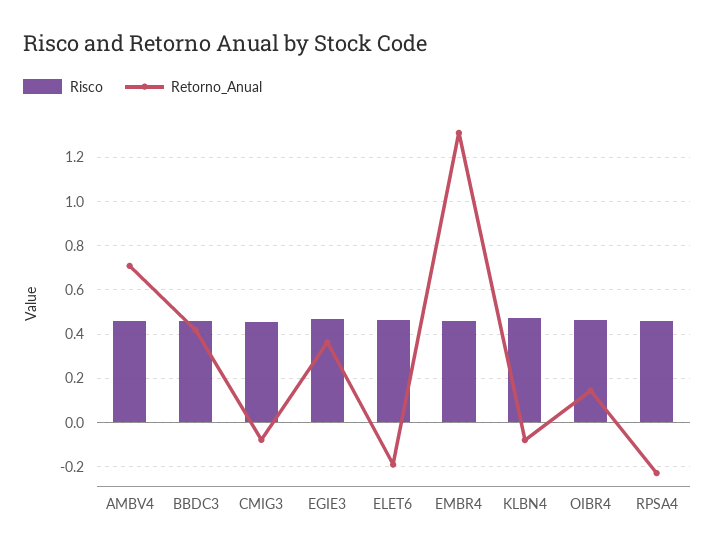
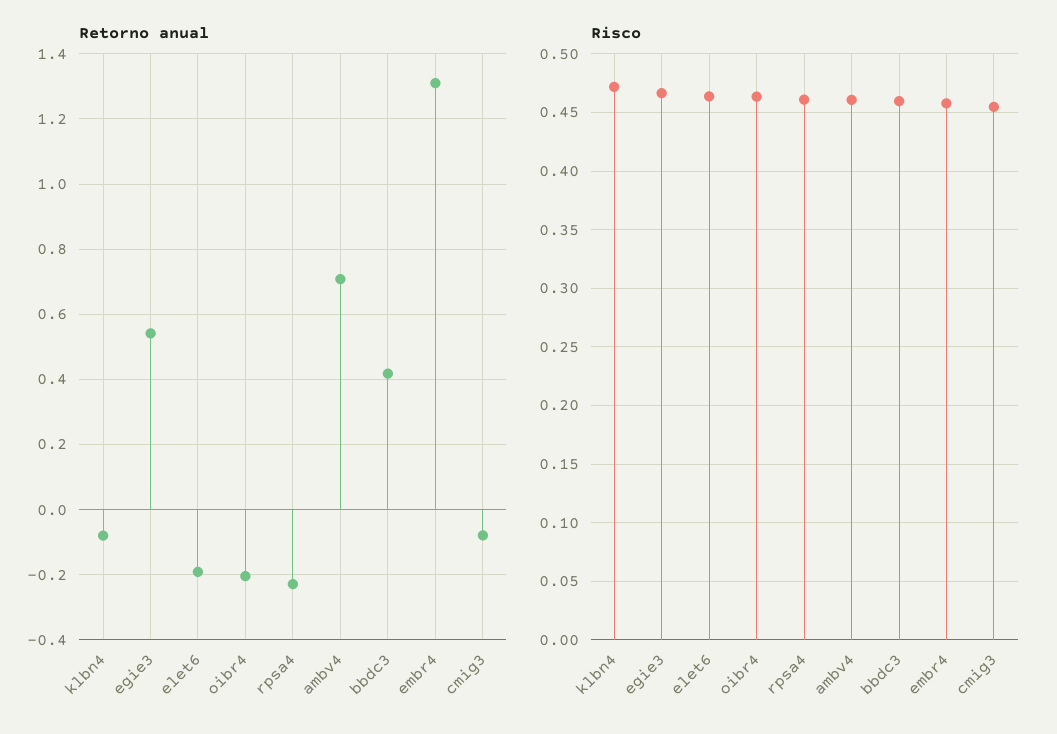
  {
    "Risco": {
      "AMBV4": 0.46,
      "BBDC3": 0.46,
      "CMIG3": 0.45,
      "EGIE3": 0.47,
      "ELET6": 0.46,
      "EMBR4": 0.46,
      "KLBN4": 0.47,
      "OIBR4": 0.46,
      "RPSA4": 0.46
    },
    "Retorno_Anual": {
      "AMBV4": 0.7,
      "BBDC3": 0.42,
      "CMIG3": -0.08,
-     "EGIE3": 0.35,
+     "EGIE3": 0.54,
      "ELET6": -0.2,
      "EMBR4": 1.32,
      "KLBN4": -0.08,
-     "OIBR4": 0.15,
+     "OIBR4": -0.2,
      "RPSA4": -0.22
    }
  }

